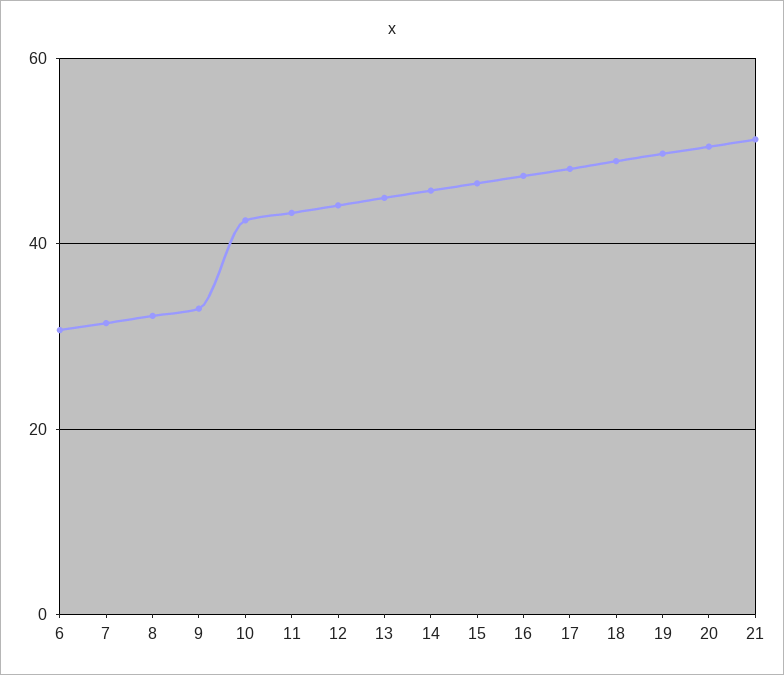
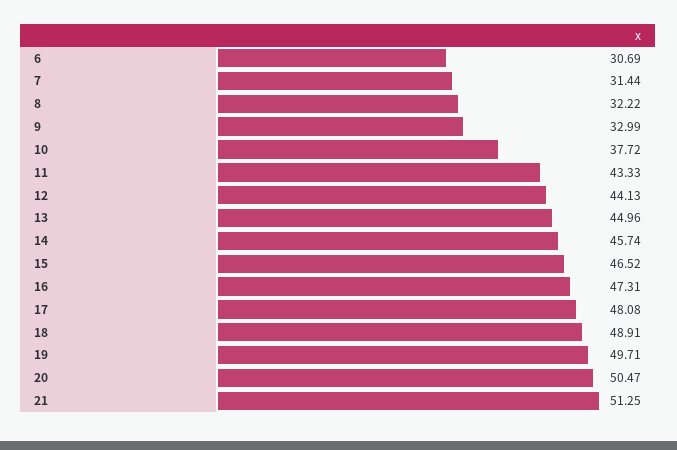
  {
    "6": 30.69,
    "7": 31.44,
    "8": 32.22,
    "9": 32.99,
-   "10": 42,
+   "10": 37.72,
    "11": 43.33,
    "12": 44.13,
    "13": 44.96,
    "14": 45.74,
    "15": 46.52,
    "16": 47.31,
    "17": 48.08,
    "18": 48.91,
    "19": 49.71,
    "20": 50.47,
    "21": 51.25
  }

